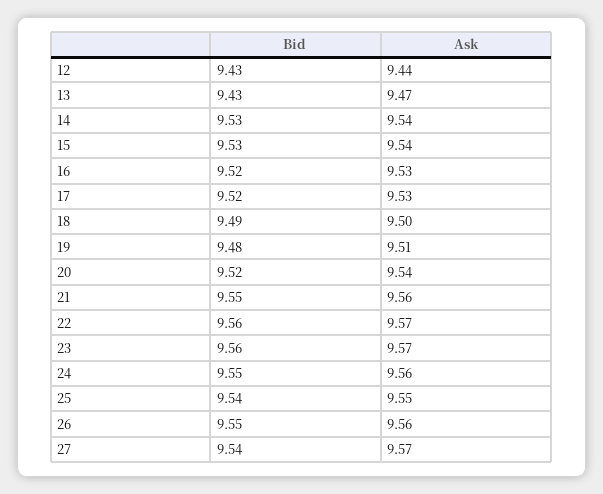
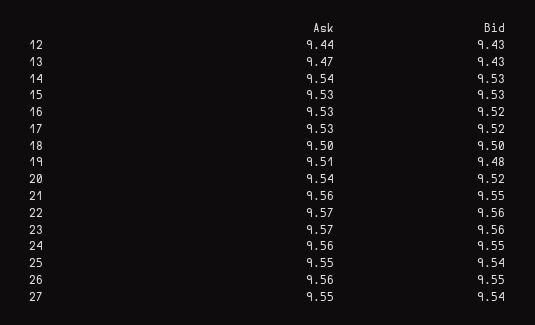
  {
    "Bid": {
      "12": 9.43,
      "13": 9.43,
      "14": 9.53,
      "15": 9.53,
      "16": 9.52,
      "17": 9.52,
-     "18": 9.49,
+     "18": 9.5,
      "19": 9.48,
      "20": 9.52,
      "21": 9.55,
      "22": 9.56,
      "23": 9.56,
      "24": 9.55,
      "25": 9.54,
      "26": 9.55,
      "27": 9.54
    },
    "Ask": {
      "12": 9.44,
      "13": 9.47,
      "14": 9.54,
-     "15": 9.54,
+     "15": 9.53,
      "16": 9.53,
      "17": 9.53,
      "18": 9.5,
      "19": 9.51,
      "20": 9.54,
      "21": 9.56,
      "22": 9.57,
      "23": 9.57,
      "24": 9.56,
      "25": 9.55,
      "26": 9.56,
-     "27": 9.57
+     "27": 9.55
    }
  }

